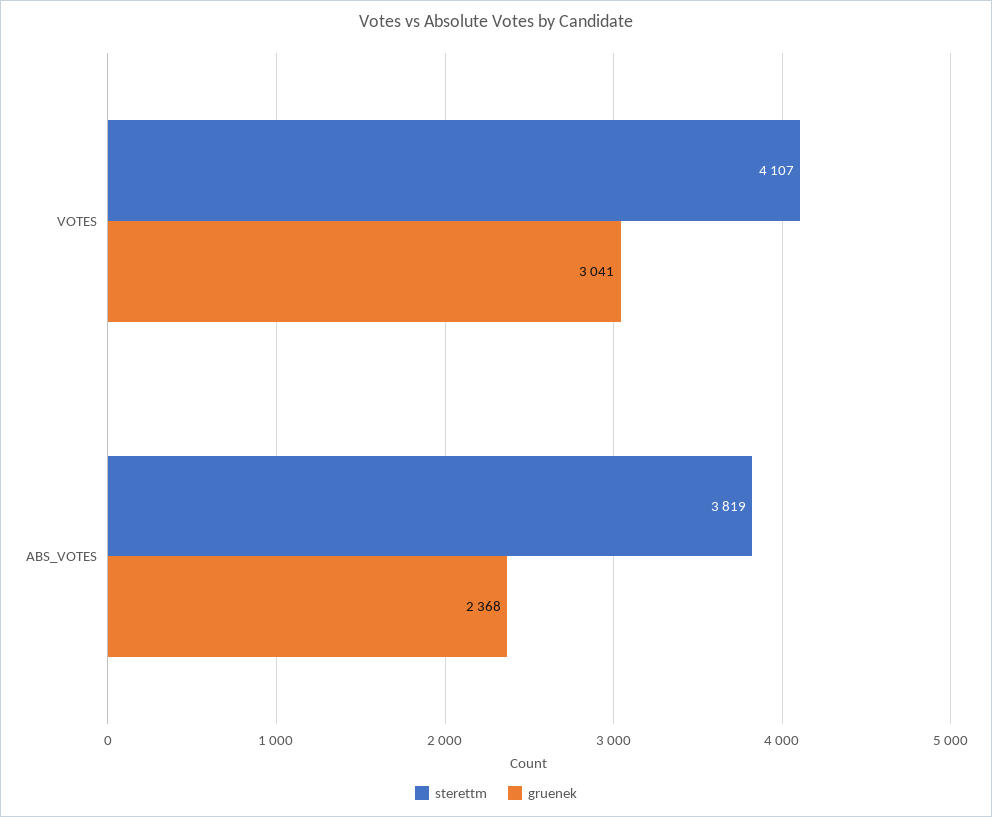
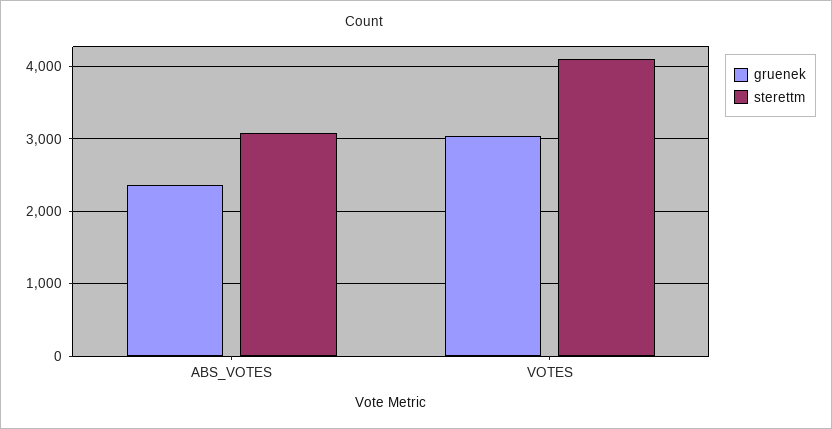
  {
    "sterettm": {
      "VOTES": 4107,
-     "ABS_VOTES": 3819
+     "ABS_VOTES": 3100
    },
    "gruenek": {
      "VOTES": 3041,
      "ABS_VOTES": 2368
    }
  }

